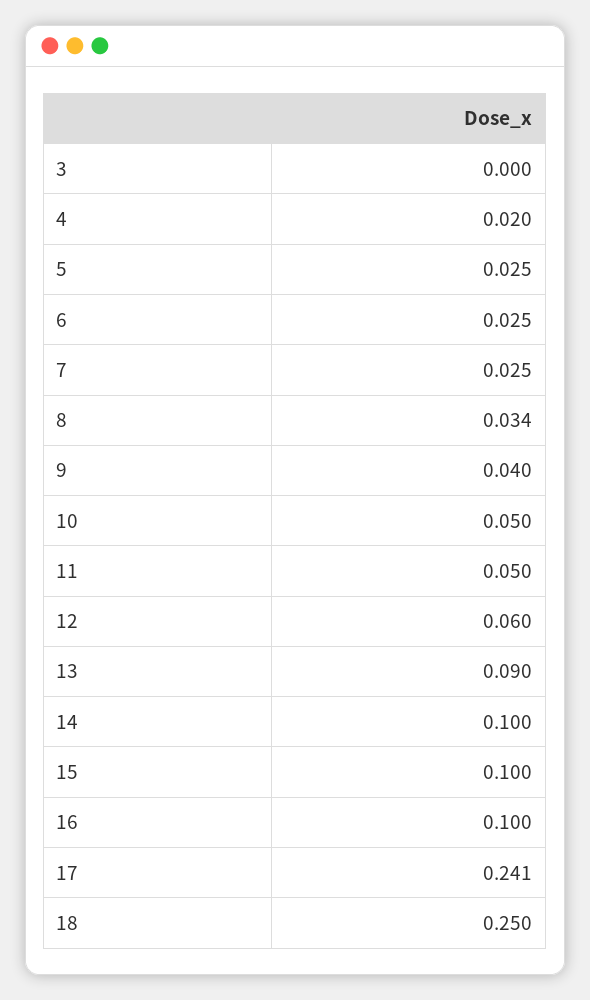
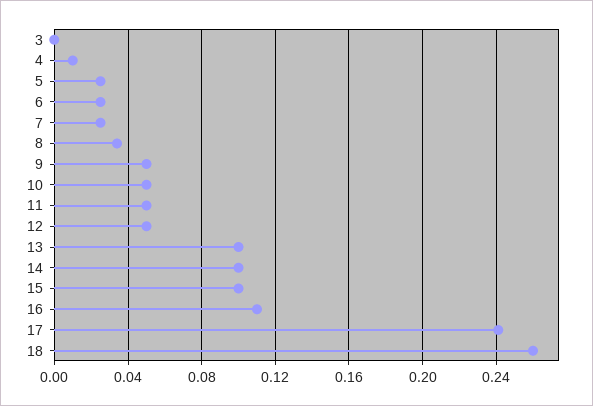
  {
    "3": 0,
-   "4": 0.02,
+   "4": 0.01,
    "5": 0.025,
    "6": 0.025,
    "7": 0.025,
    "8": 0.034,
-   "9": 0.04,
+   "9": 0.05,
    "10": 0.05,
    "11": 0.05,
-   "12": 0.06,
+   "12": 0.05,
-   "13": 0.09,
+   "13": 0.1,
    "14": 0.1,
    "15": 0.1,
-   "16": 0.1,
+   "16": 0.11,
    "17": 0.241,
-   "18": 0.25
+   "18": 0.26
  }

